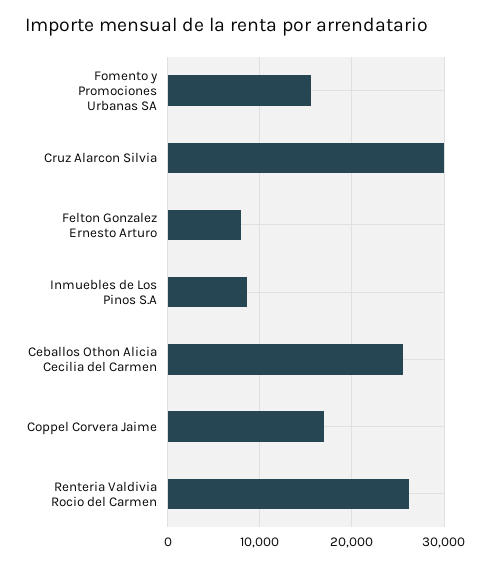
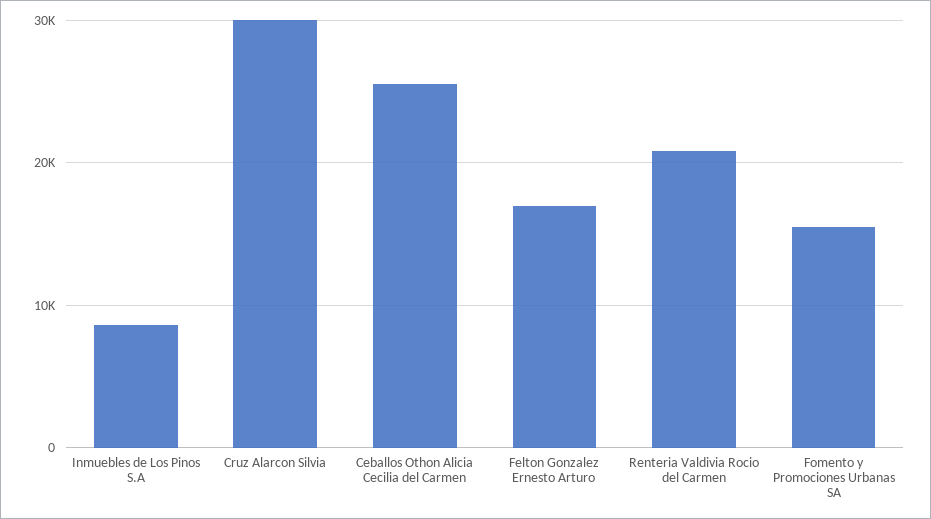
  {
    "Fomento y Promociones Urbanas SA": 16000,
    "Cruz Alarcon Silvia": 30000,
-   "Felton Gonzalez Ernesto Arturo": 8000,
+   "Felton Gonzalez Ernesto Arturo": 17000,
    "Inmuebles de Los Pinos S.A": 9000,
    "Ceballos Othon Alicia Cecilia del Carmen": 26000,
-   "Coppel Corvera Jaime": 17000,
-   "Renteria Valdivia Rocio del Carmen": 26000
+   "Renteria Valdivia Rocio del Carmen": 21000
  }

